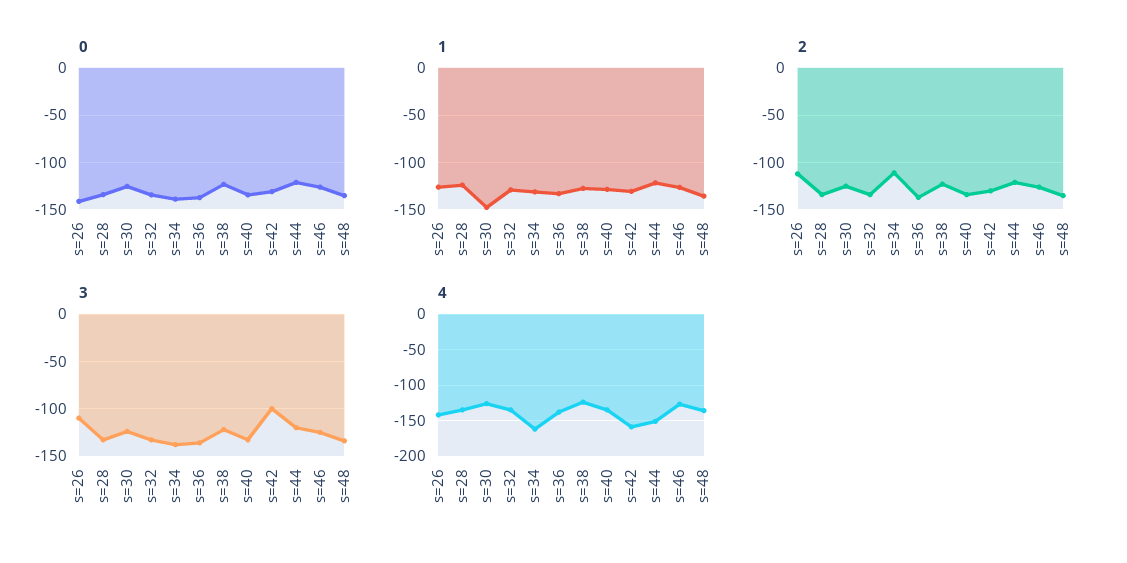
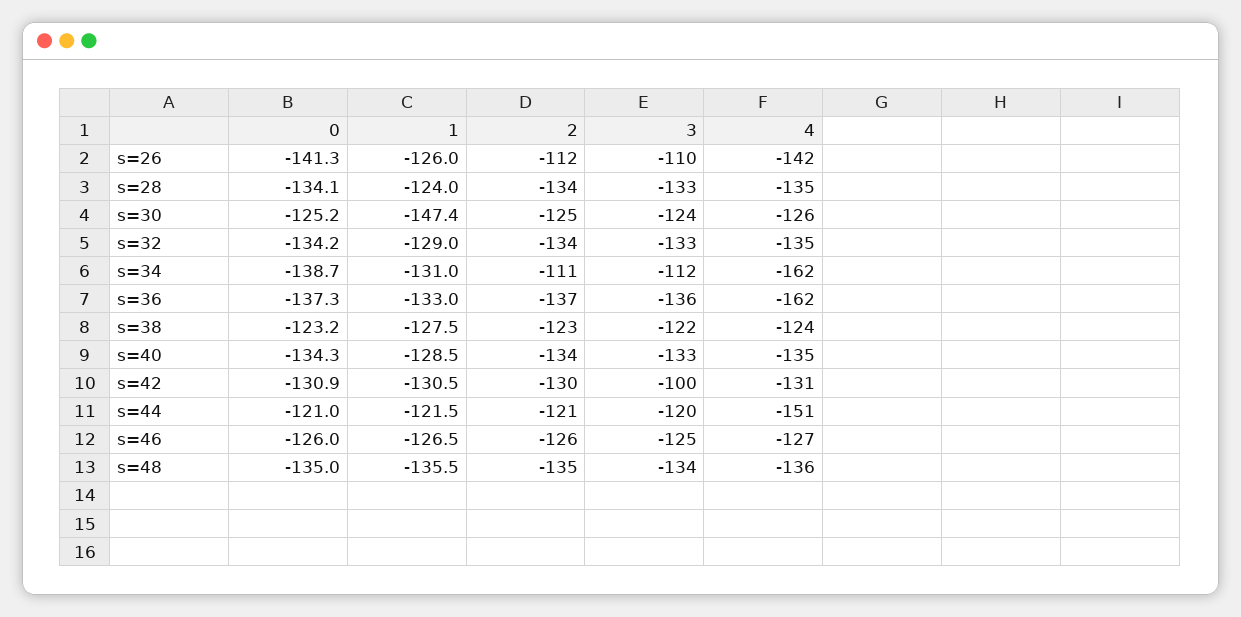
  {
    "0": {
      "s=26": -141.3,
      "s=28": -134.1,
      "s=30": -125.2,
      "s=32": -134.2,
      "s=34": -138.7,
      "s=36": -137.3,
      "s=38": -123.2,
      "s=40": -134.3,
      "s=42": -130.9,
      "s=44": -121,
      "s=46": -126,
      "s=48": -135
    },
    "1": {
      "s=26": -126,
      "s=28": -124,
      "s=30": -147.4,
      "s=32": -129,
      "s=34": -131,
      "s=36": -133,
      "s=38": -127.5,
      "s=40": -128.5,
      "s=42": -130.5,
      "s=44": -121.5,
      "s=46": -126.5,
      "s=48": -135.5
    },
    "2": {
      "s=26": -112,
      "s=28": -134,
      "s=30": -125,
      "s=32": -134,
      "s=34": -111,
      "s=36": -137,
      "s=38": -123,
      "s=40": -134,
      "s=42": -130,
      "s=44": -121,
      "s=46": -126,
      "s=48": -135
    },
    "3": {
      "s=26": -110,
      "s=28": -133,
      "s=30": -124,
      "s=32": -133,
-     "s=34": -140,
+     "s=34": -112,
      "s=36": -136,
      "s=38": -122,
      "s=40": -133,
      "s=42": -100,
      "s=44": -120,
      "s=46": -125,
      "s=48": -134
    },
    "4": {
      "s=26": -142,
      "s=28": -135,
      "s=30": -126,
      "s=32": -135,
      "s=34": -162,
-     "s=36": -140,
+     "s=36": -162,
      "s=38": -124,
      "s=40": -135,
-     "s=42": -160,
+     "s=42": -131,
      "s=44": -151,
      "s=46": -127,
      "s=48": -136
    }
  }

